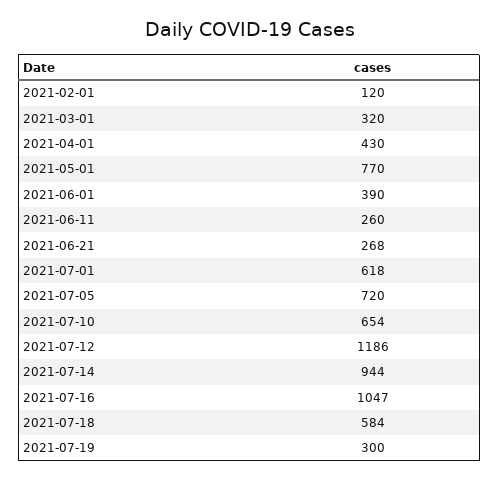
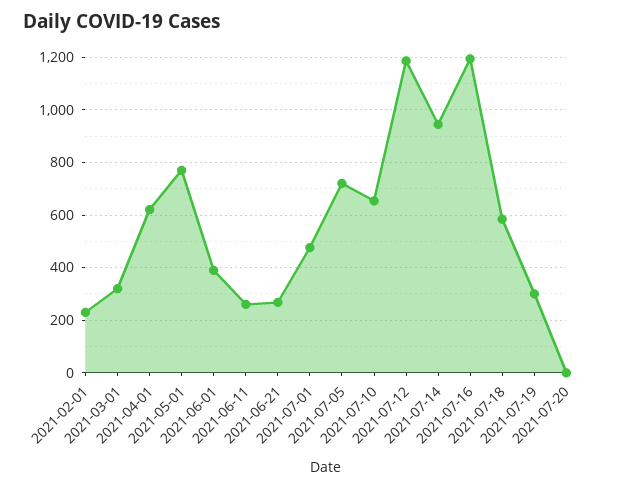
  {
-   "2021-02-01": 120,
+   "2021-02-01": 225,
    "2021-03-01": 320,
-   "2021-04-01": 430,
+   "2021-04-01": 625,
    "2021-05-01": 770,
    "2021-06-01": 390,
    "2021-06-11": 260,
    "2021-06-21": 268,
-   "2021-07-01": 618,
+   "2021-07-01": 475,
    "2021-07-05": 720,
    "2021-07-10": 654,
    "2021-07-12": 1186,
    "2021-07-14": 944,
-   "2021-07-16": 1047,
+   "2021-07-16": 1200,
    "2021-07-18": 584,
-   "2021-07-19": 300
+   "2021-07-19": 300,
+   "2021-07-20": 0
  }

